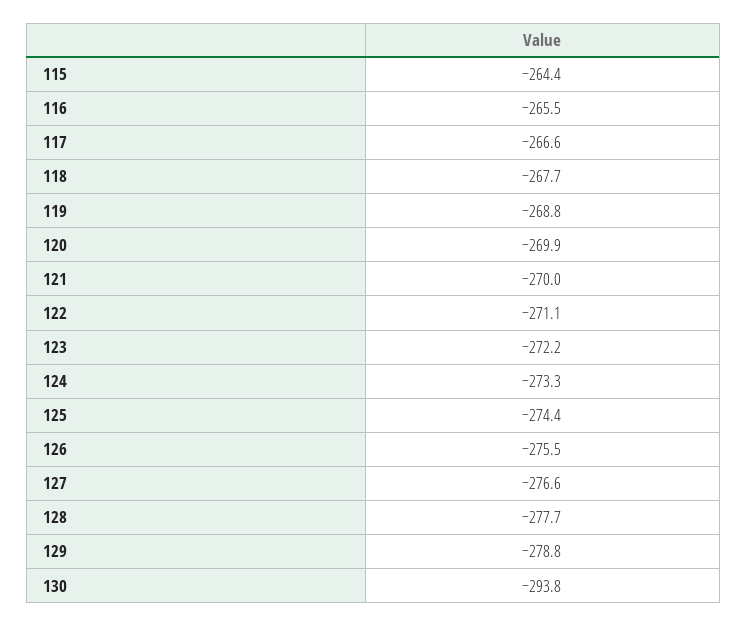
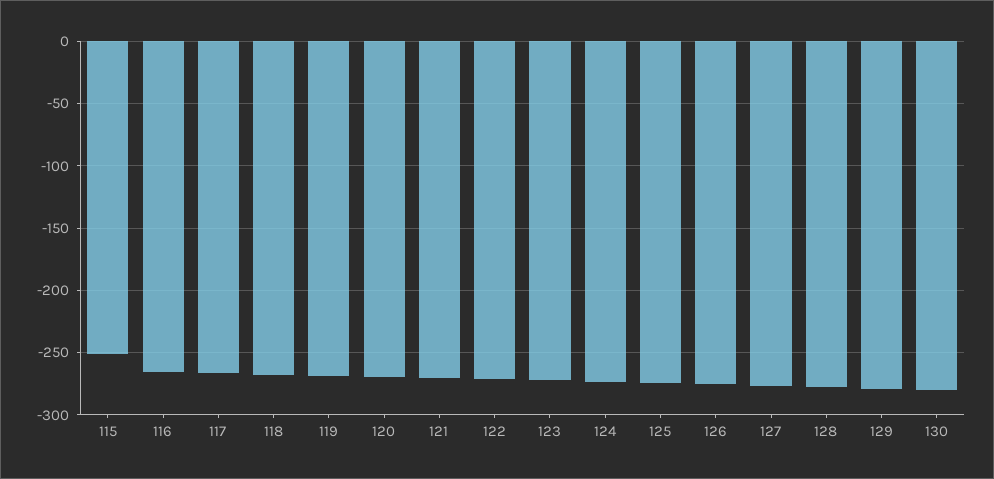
  {
-   "115": -264.4,
+   "115": -250,
    "116": -265.5,
    "117": -266.6,
    "118": -267.7,
    "119": -268.8,
    "120": -269.9,
    "121": -270,
    "122": -271.1,
    "123": -272.2,
    "124": -273.3,
    "125": -274.4,
    "126": -275.5,
    "127": -276.6,
    "128": -277.7,
    "129": -278.8,
-   "130": -293.8
+   "130": -280
  }

